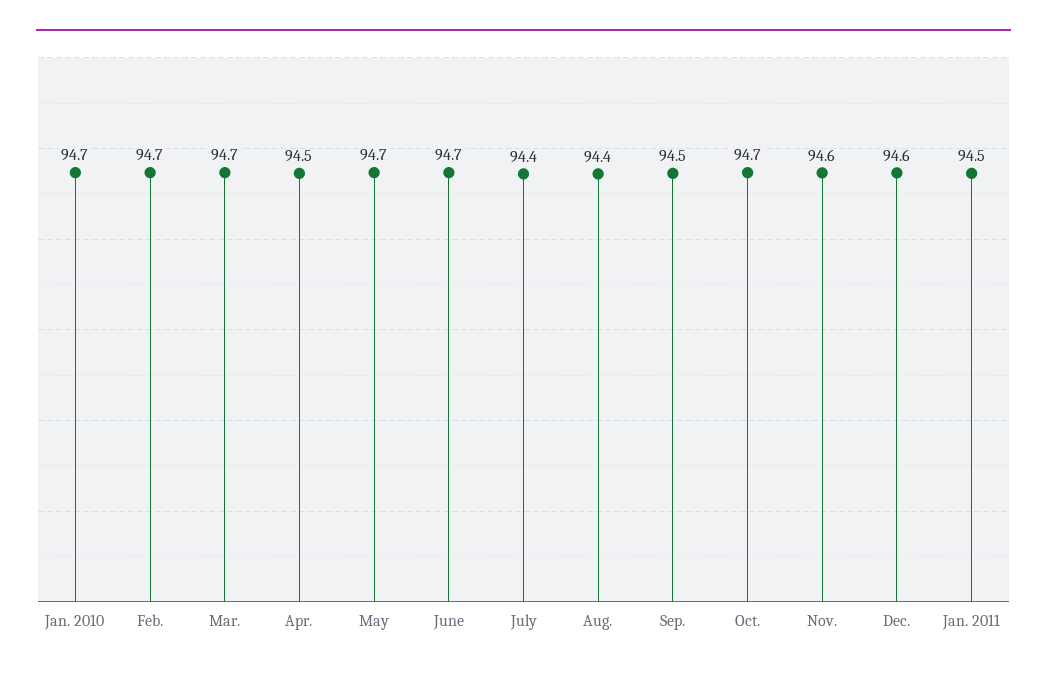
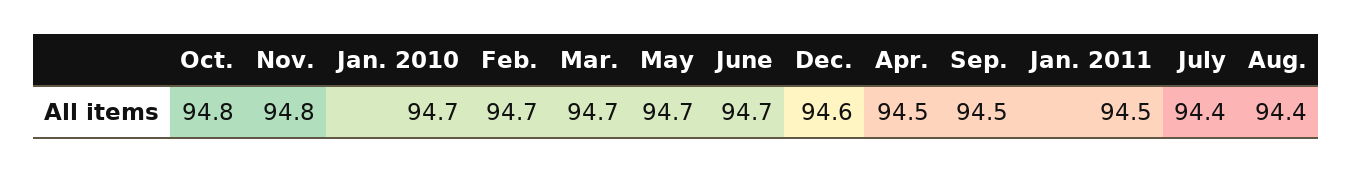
  {
    "Jan. 2010": 94.7,
    "Feb.": 94.7,
    "Mar.": 94.7,
    "Apr.": 94.5,
    "May": 94.7,
    "June": 94.7,
    "July": 94.4,
    "Aug.": 94.4,
    "Sep.": 94.5,
-   "Oct.": 94.7,
+   "Oct.": 94.8,
-   "Nov.": 94.6,
+   "Nov.": 94.8,
    "Dec.": 94.6,
    "Jan. 2011": 94.5
  }

